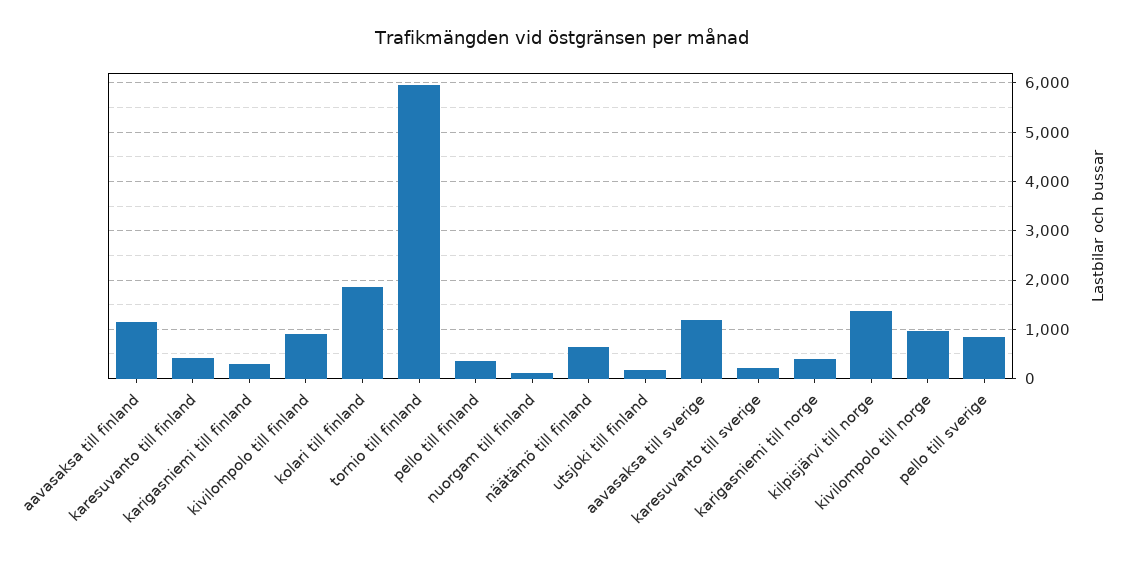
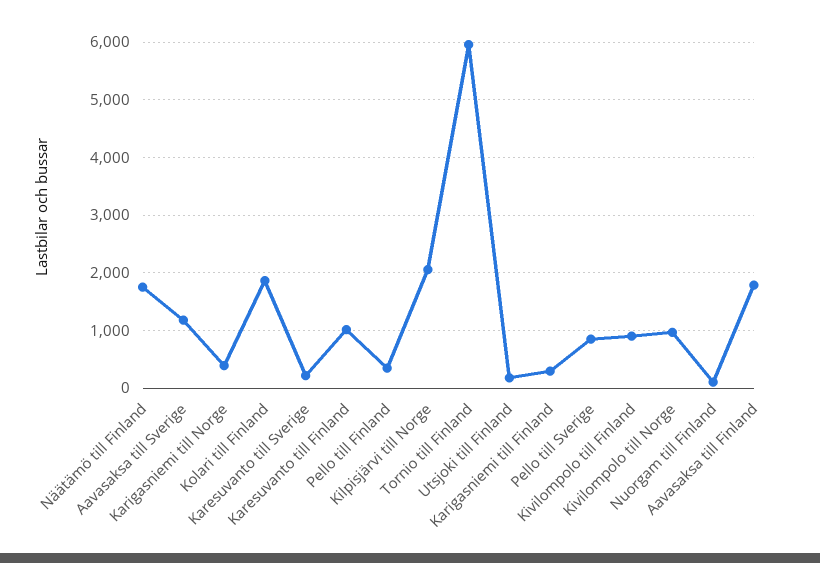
  {
-   "aavasaksa till finland": 1200,
+   "aavasaksa till finland": 1800,
-   "karesuvanto till finland": 400,
+   "karesuvanto till finland": 1000,
    "karigasniemi till finland": 200,
    "kivilompolo till finland": 1000,
    "kolari till finland": 1800,
    "tornio till finland": 6000,
    "pello till finland": 400,
    "nuorgam till finland": 200,
-   "näätämö till finland": 600,
+   "näätämö till finland": 1800,
    "utsjoki till finland": 200,
    "aavasaksa till sverige": 1200,
    "karesuvanto till sverige": 200,
    "karigasniemi till norge": 400,
-   "kilpisjärvi till norge": 1400,
+   "kilpisjärvi till norge": 2000,
    "kivilompolo till norge": 1000,
    "pello till sverige": 800
  }

